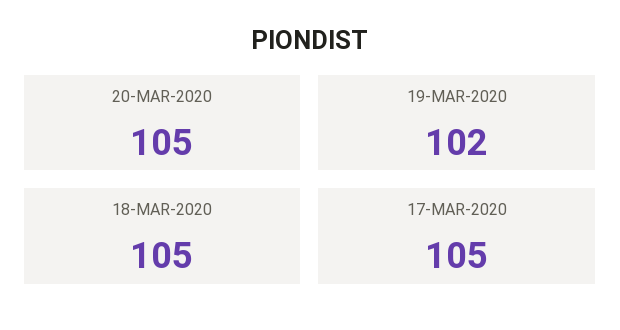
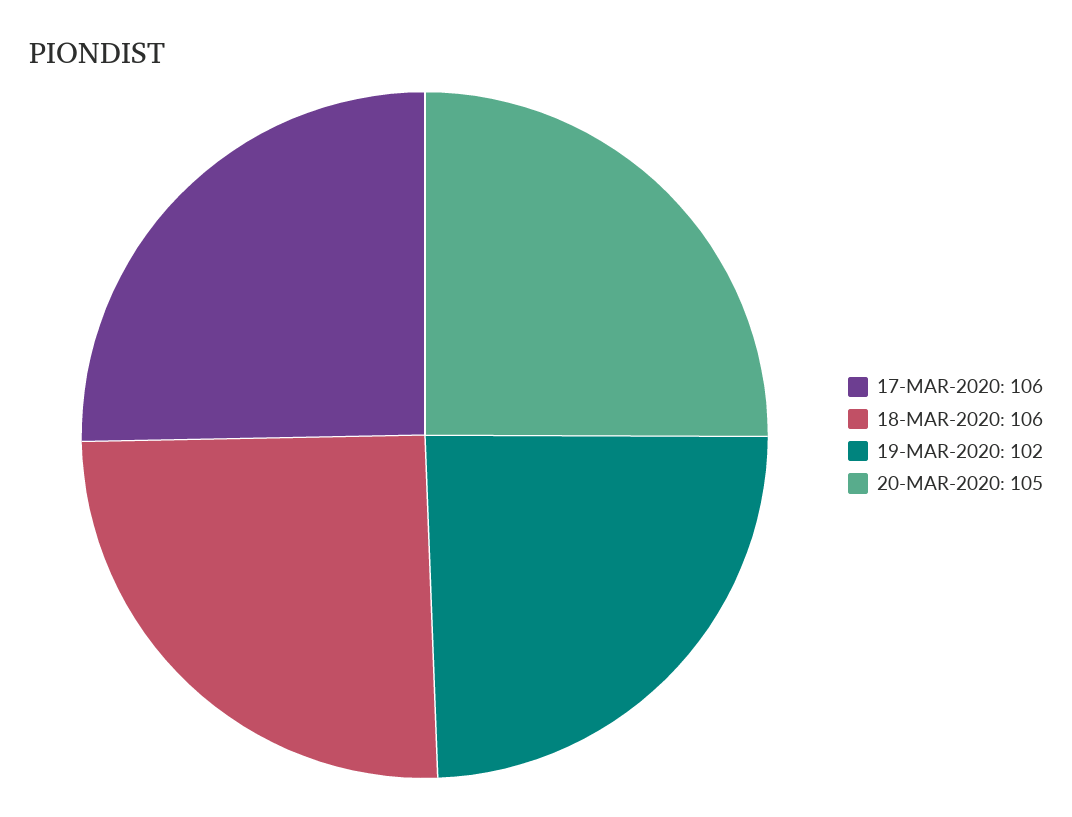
  {
    "20-MAR-2020": 105,
    "19-MAR-2020": 102,
-   "18-MAR-2020": 105,
+   "18-MAR-2020": 106,
-   "17-MAR-2020": 105
+   "17-MAR-2020": 106
  }

